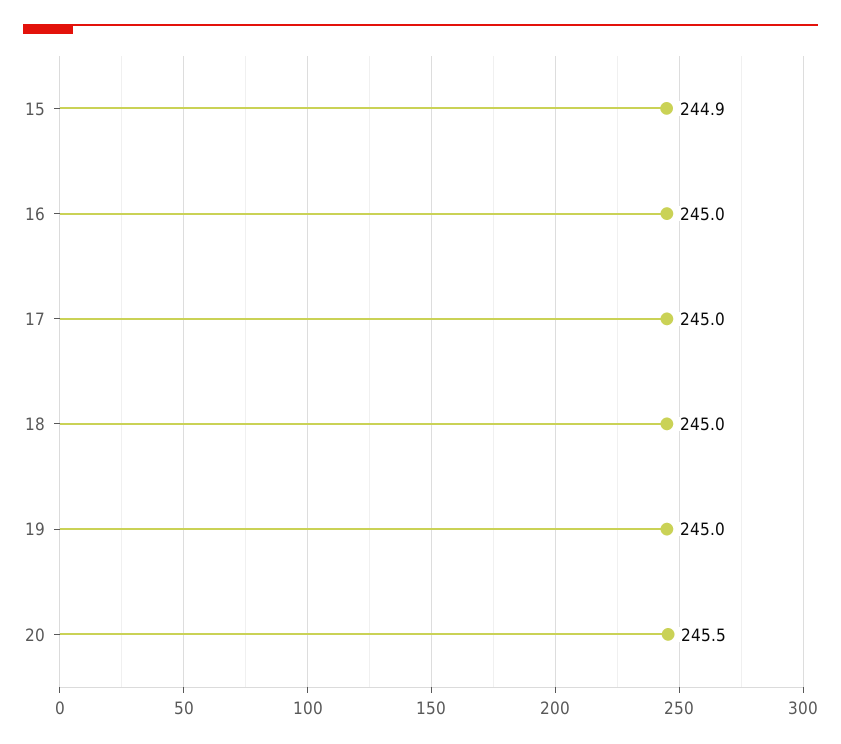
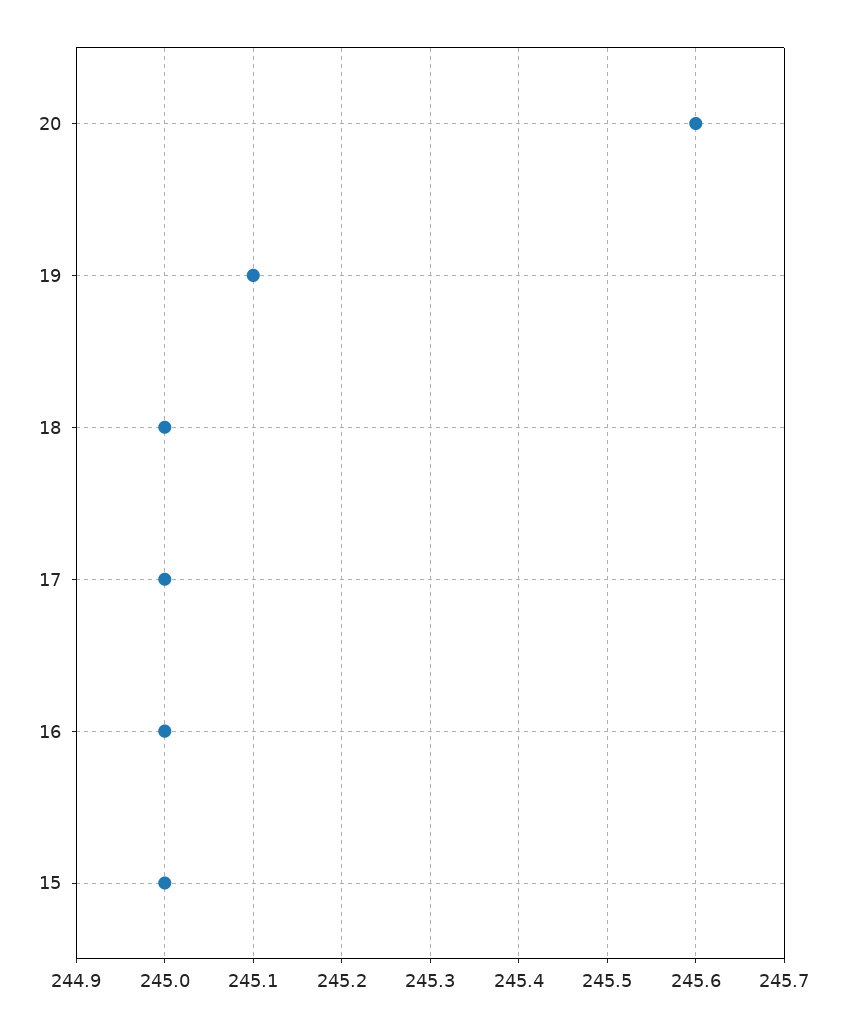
  {
-   "15": 244.9,
+   "15": 245,
    "16": 245,
    "17": 245,
    "18": 245,
-   "19": 245,
+   "19": 245.1,
-   "20": 245.5
+   "20": 245.6
  }

